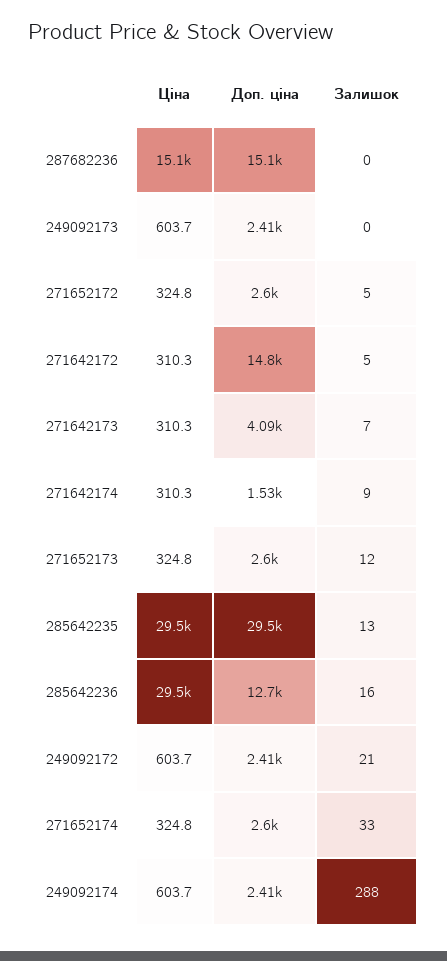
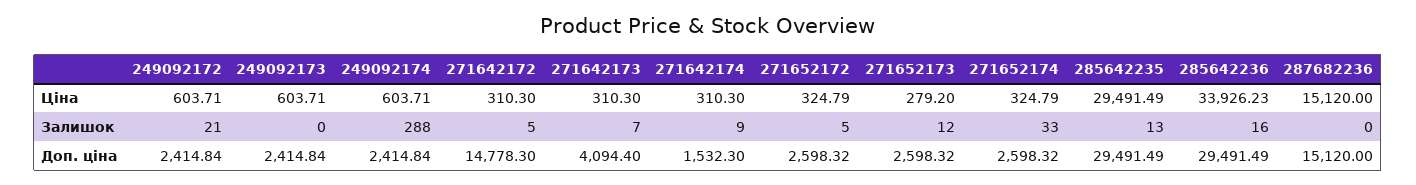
  {
    "Ціна": {
      "287682236": 15120,
      "249092173": 603.71,
      "271652172": 324.79,
      "271642172": 310.3,
      "271642173": 310.3,
      "271642174": 310.3,
-     "271652173": 324.8,
+     "271652173": 279.2,
      "285642235": 29491.49,
-     "285642236": 29500,
+     "285642236": 33926.23,
      "249092172": 603.71,
      "271652174": 324.79,
      "249092174": 603.71
    },
    "Доп. ціна": {
      "287682236": 15120,
      "249092173": 2414.84,
      "271652172": 2598.32,
      "271642172": 14778.3,
      "271642173": 4094.4,
      "271642174": 1532.3,
      "271652173": 2598.32,
      "285642235": 29491.49,
-     "285642236": 12700,
+     "285642236": 29491.49,
      "249092172": 2414.84,
      "271652174": 2598.32,
      "249092174": 2414.84
    },
    "Залишок": {
      "287682236": 0,
      "249092173": 0,
      "271652172": 5,
      "271642172": 5,
      "271642173": 7,
      "271642174": 9,
      "271652173": 12,
      "285642235": 13,
      "285642236": 16,
      "249092172": 21,
      "271652174": 33,
      "249092174": 288
    }
  }

